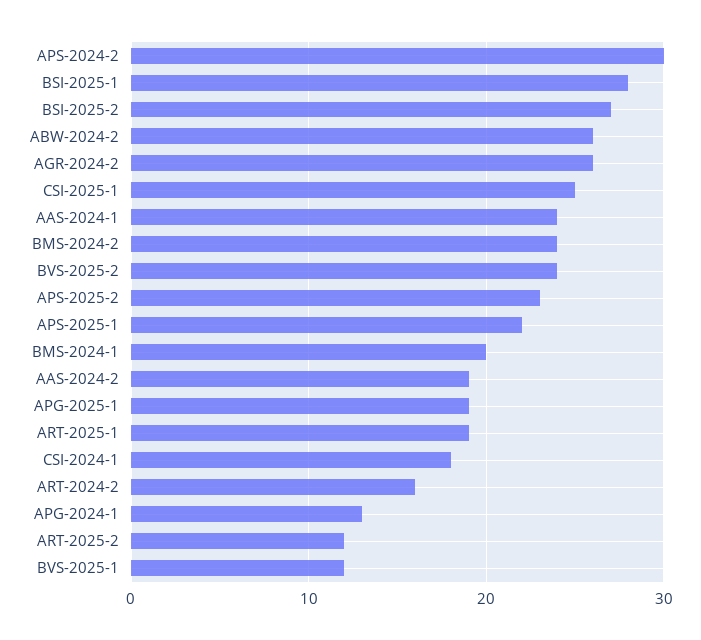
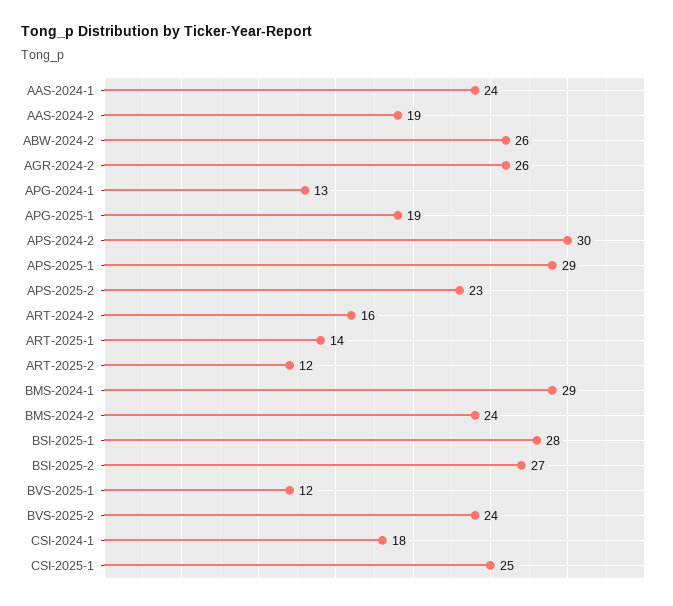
  {
    "APS-2024-2": 30,
    "BSI-2025-1": 28,
    "BSI-2025-2": 27,
    "ABW-2024-2": 26,
    "AGR-2024-2": 26,
    "CSI-2025-1": 25,
    "AAS-2024-1": 24,
    "BMS-2024-2": 24,
    "BVS-2025-2": 24,
    "APS-2025-2": 23,
-   "APS-2025-1": 22,
+   "APS-2025-1": 29,
-   "BMS-2024-1": 20,
+   "BMS-2024-1": 29,
    "AAS-2024-2": 19,
    "APG-2025-1": 19,
-   "ART-2025-1": 19,
+   "ART-2025-1": 14,
    "CSI-2024-1": 18,
    "ART-2024-2": 16,
    "APG-2024-1": 13,
    "ART-2025-2": 12,
    "BVS-2025-1": 12
  }

